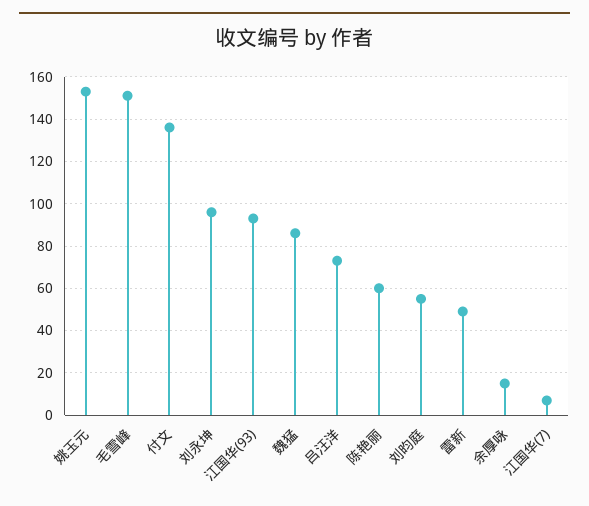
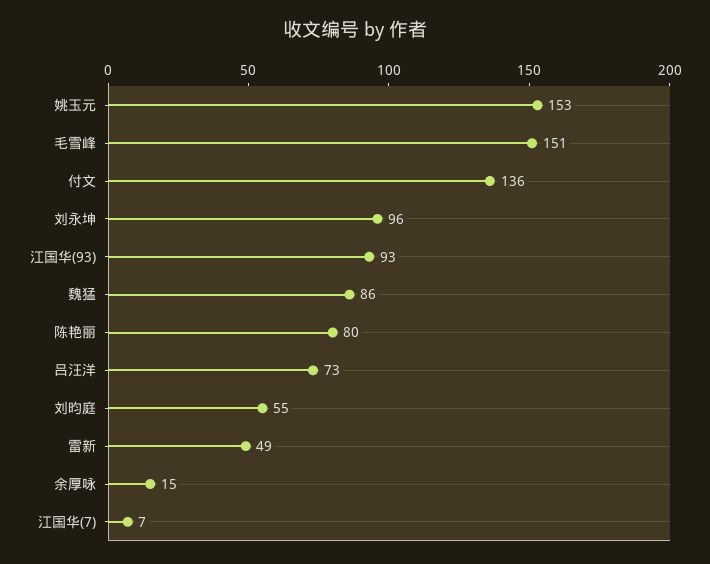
  {
    "姚玉元": 153,
    "毛雪峰": 151,
    "付文": 136,
    "刘永坤": 96,
    "江国华(93)": 93,
    "魏猛": 86,
    "吕汪洋": 73,
-   "陈艳丽": 60,
+   "陈艳丽": 80,
    "刘昀庭": 55,
    "雷新": 49,
    "余厚咏": 15,
    "江国华(7)": 7
  }

